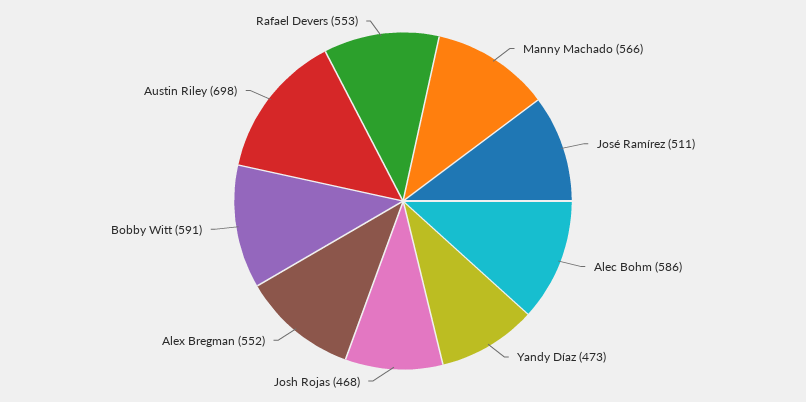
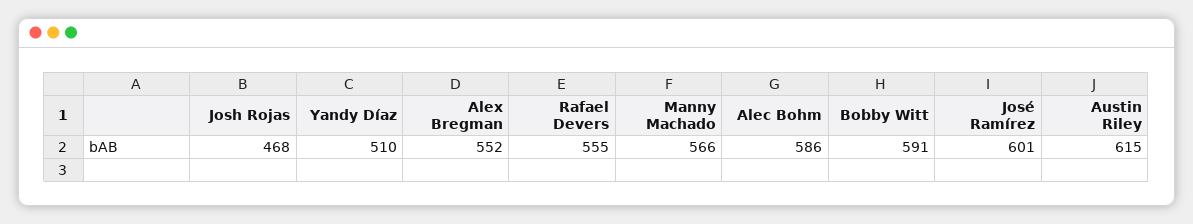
  {
    "Manny Machado": 566,
-   "José Ramírez": 511,
+   "José Ramírez": 601,
    "Alec Bohm": 586,
-   "Yandy Díaz": 473,
+   "Yandy Díaz": 510,
    "Josh Rojas": 468,
    "Alex Bregman": 552,
    "Bobby Witt": 591,
-   "Austin Riley": 698,
+   "Austin Riley": 615,
-   "Rafael Devers": 553
+   "Rafael Devers": 555
  }

